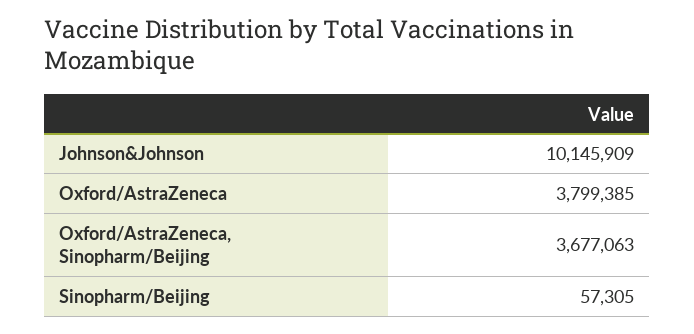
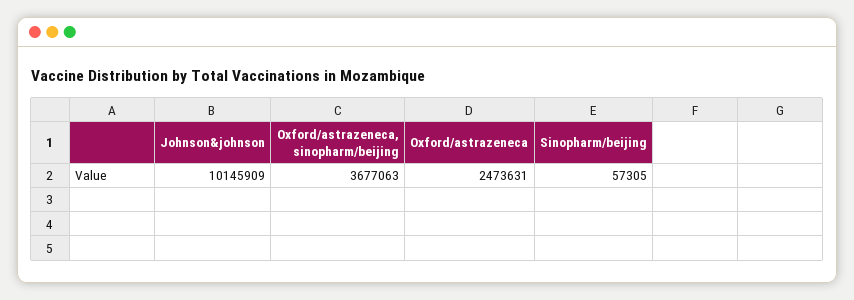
  {
    "Johnson&Johnson": 10145909,
-   "Oxford/AstraZeneca": 3799385,
+   "Oxford/AstraZeneca": 2473631,
    "Oxford/AstraZeneca, Sinopharm/Beijing": 3677063,
    "Sinopharm/Beijing": 57305
  }

